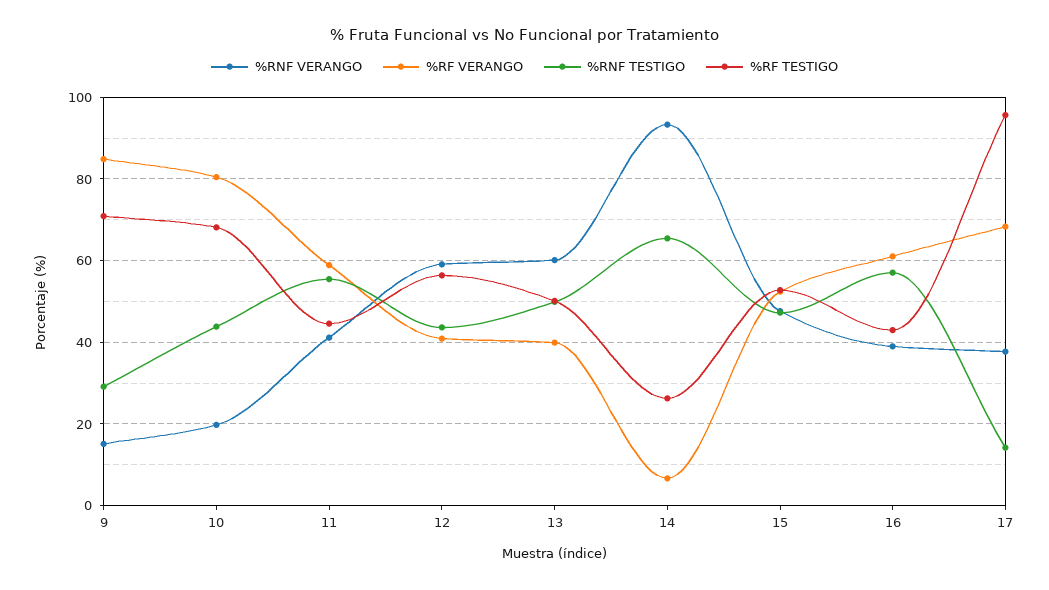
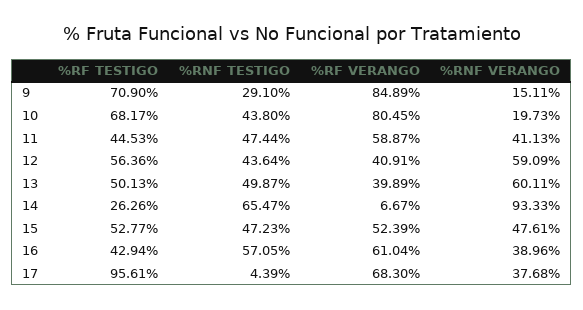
  {
    "%RNF VERANGO": {
      "9": 15.11,
      "10": 19.73,
      "11": 41.13,
      "12": 59.09,
      "13": 60.11,
      "14": 93.33,
      "15": 47.61,
      "16": 38.96,
      "17": 37.68
    },
    "%RF VERANGO": {
      "9": 84.89,
      "10": 80.45,
      "11": 58.87,
      "12": 40.91,
      "13": 39.89,
      "14": 6.67,
      "15": 52.39,
      "16": 61.04,
      "17": 68.3
    },
    "%RNF TESTIGO": {
      "9": 29.1,
      "10": 43.8,
-     "11": 56,
+     "11": 47.44,
      "12": 43.64,
      "13": 49.87,
      "14": 65.47,
      "15": 47.23,
      "16": 57.05,
-     "17": 14
+     "17": 4.39
    },
    "%RF TESTIGO": {
      "9": 70.9,
      "10": 68.17,
      "11": 44.53,
      "12": 56.36,
      "13": 50.13,
      "14": 26.26,
      "15": 52.77,
      "16": 42.94,
      "17": 95.61
    }
  }

